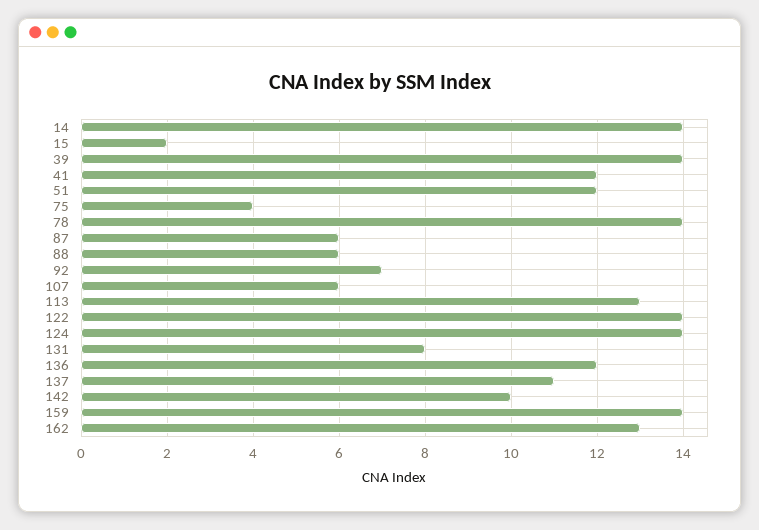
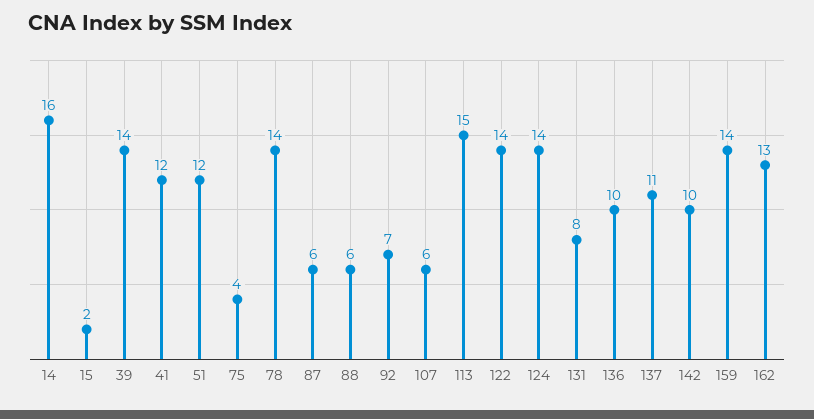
  {
-   "14": 14,
+   "14": 16,
    "15": 2,
    "39": 14,
    "41": 12,
    "51": 12,
    "75": 4,
    "78": 14,
    "87": 6,
    "88": 6,
    "92": 7,
    "107": 6,
-   "113": 13,
+   "113": 15,
    "122": 14,
    "124": 14,
    "131": 8,
-   "136": 12,
+   "136": 10,
    "137": 11,
    "142": 10,
    "159": 14,
    "162": 13
  }

